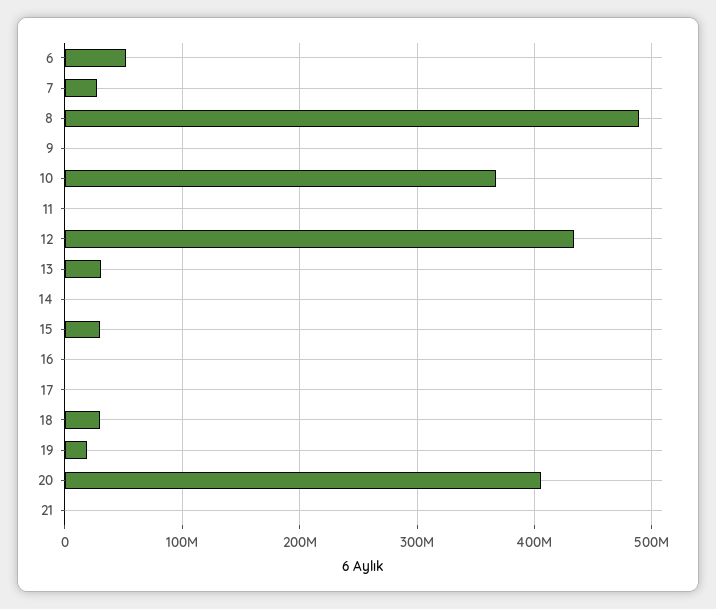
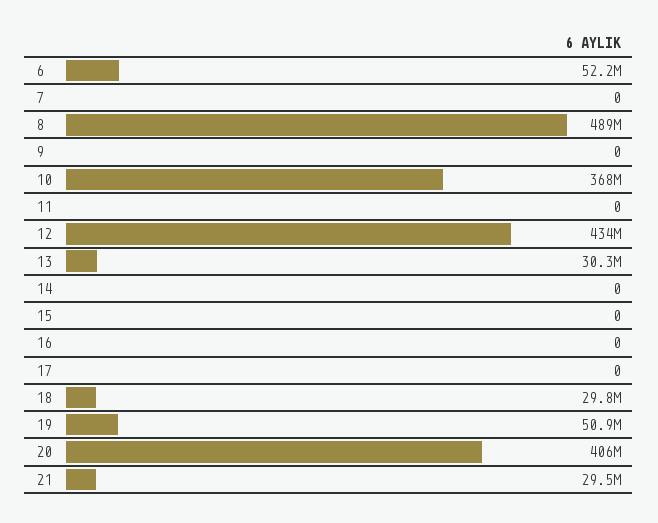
  {
    "6": 52200000,
-   "7": 30000000,
+   "7": 0,
    "8": 489000000,
    "9": 0,
    "10": 368000000,
    "11": 0,
    "12": 434000000,
    "13": 30300000,
    "14": 0,
-   "15": 30000000,
+   "15": 0,
    "16": 0,
    "17": 0,
    "18": 29800000,
-   "19": 20000000,
+   "19": 50900000,
    "20": 406000000,
-   "21": 0
+   "21": 29500000
  }

